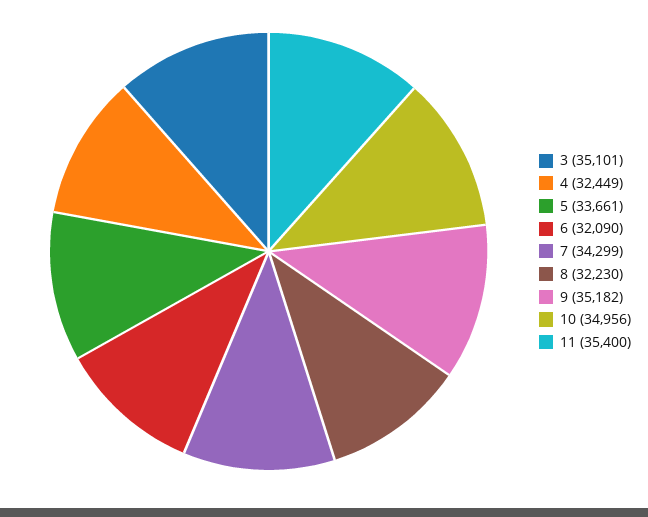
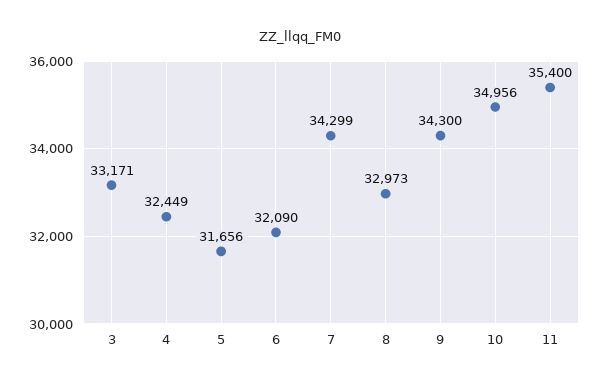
  {
-   "3": 35101,
+   "3": 33171,
    "4": 32449,
-   "5": 33661,
+   "5": 31656,
    "6": 32090,
    "7": 34299,
-   "8": 32230,
+   "8": 32973,
-   "9": 35182,
+   "9": 34300,
    "10": 34956,
    "11": 35400
  }

